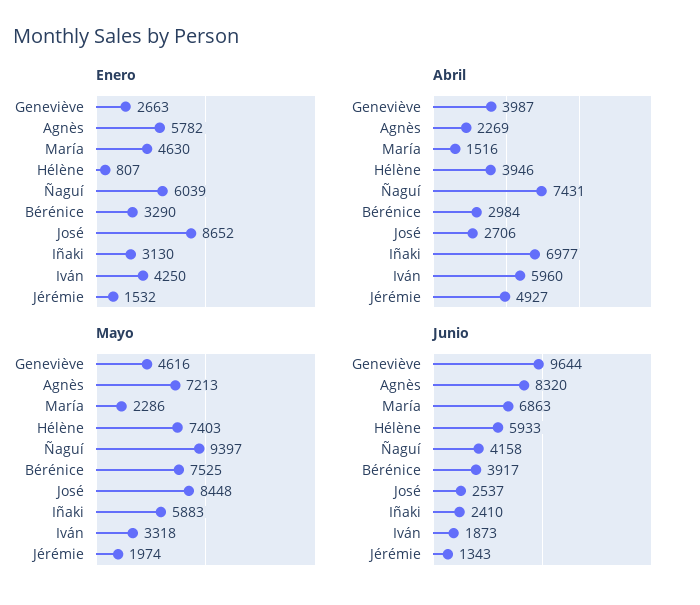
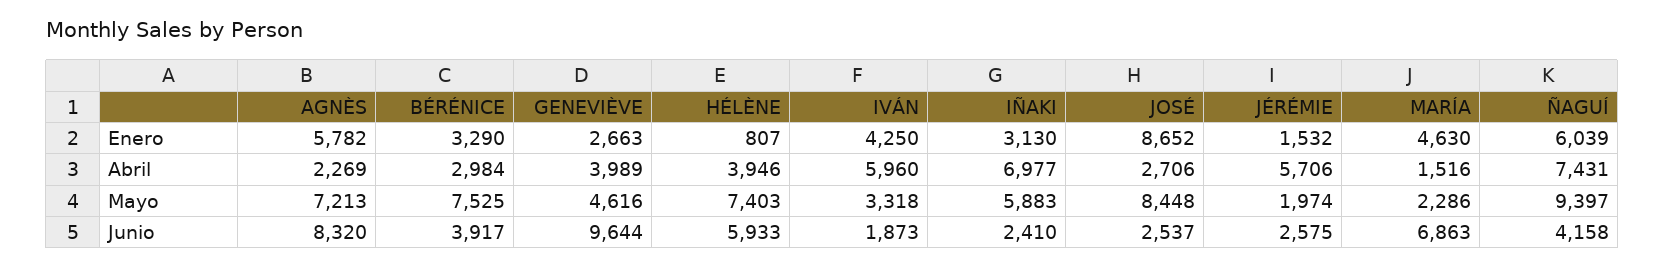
  {
    "Enero": {
      "Geneviève": 2663,
      "Agnès": 5782,
      "María": 4630,
      "Hélène": 807,
      "Ñaguí": 6039,
      "Bérénice": 3290,
      "José": 8652,
      "Iñaki": 3130,
      "Iván": 4250,
      "Jérémie": 1532
    },
    "Abril": {
-     "Geneviève": 3987,
+     "Geneviève": 3989,
      "Agnès": 2269,
      "María": 1516,
      "Hélène": 3946,
      "Ñaguí": 7431,
      "Bérénice": 2984,
      "José": 2706,
      "Iñaki": 6977,
      "Iván": 5960,
-     "Jérémie": 4927
+     "Jérémie": 5706
    },
    "Mayo": {
      "Geneviève": 4616,
      "Agnès": 7213,
      "María": 2286,
      "Hélène": 7403,
      "Ñaguí": 9397,
      "Bérénice": 7525,
      "José": 8448,
      "Iñaki": 5883,
      "Iván": 3318,
      "Jérémie": 1974
    },
    "Junio": {
      "Geneviève": 9644,
      "Agnès": 8320,
      "María": 6863,
      "Hélène": 5933,
      "Ñaguí": 4158,
      "Bérénice": 3917,
      "José": 2537,
      "Iñaki": 2410,
      "Iván": 1873,
-     "Jérémie": 1343
+     "Jérémie": 2575
    }
  }

